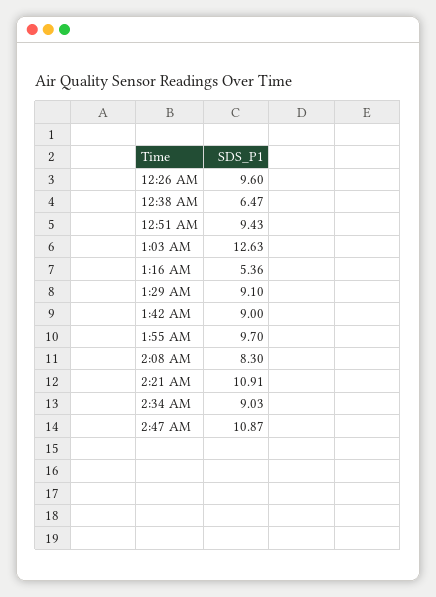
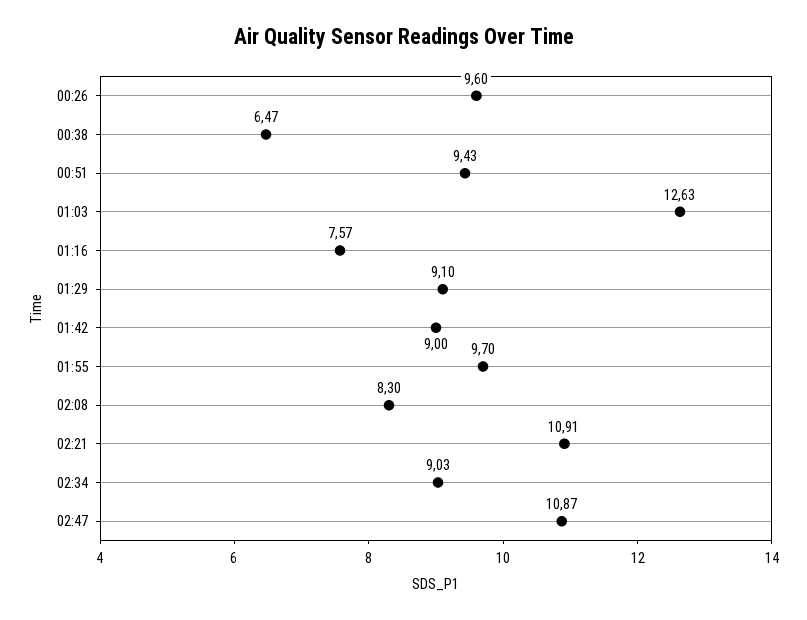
  {
    "12:26 AM": 9.6,
    "12:38 AM": 6.47,
    "12:51 AM": 9.43,
    "1:03 AM": 12.63,
-   "1:16 AM": 5.36,
+   "1:16 AM": 7.57,
    "1:29 AM": 9.1,
    "1:42 AM": 9,
    "1:55 AM": 9.7,
    "2:08 AM": 8.3,
    "2:21 AM": 10.91,
    "2:34 AM": 9.03,
    "2:47 AM": 10.87
  }

